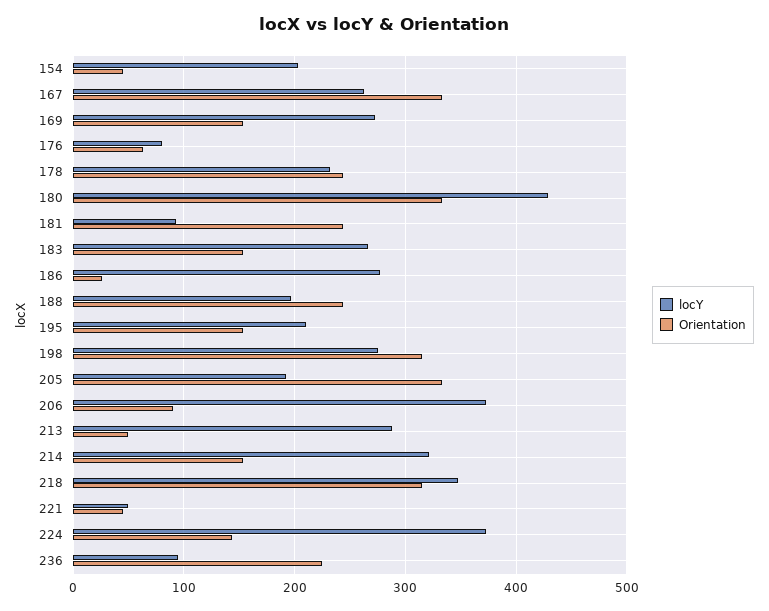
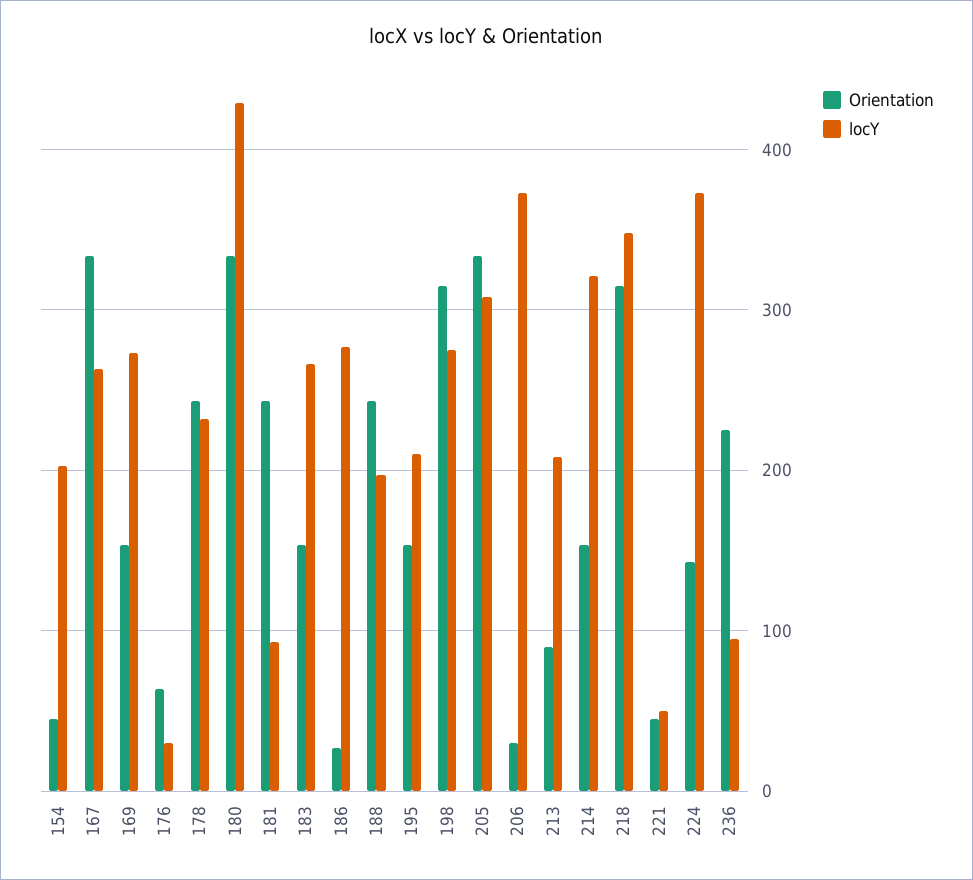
  {
    "locY": {
      "154": 200,
      "167": 260,
      "169": 270,
-     "176": 80,
+     "176": 30,
      "178": 230,
      "180": 430,
      "181": 90,
      "183": 270,
      "186": 280,
      "188": 200,
      "195": 210,
      "198": 280,
-     "205": 190,
+     "205": 310,
      "206": 370,
-     "213": 290,
+     "213": 210,
      "214": 320,
      "218": 350,
      "221": 50,
      "224": 370,
      "236": 100
    },
    "Orientation": {
      "154": 50,
      "167": 330,
      "169": 150,
      "176": 60,
      "178": 240,
      "180": 330,
      "181": 240,
      "183": 150,
      "186": 30,
      "188": 240,
      "195": 150,
      "198": 320,
      "205": 330,
-     "206": 90,
+     "206": 30,
-     "213": 50,
+     "213": 90,
      "214": 150,
      "218": 320,
      "221": 50,
      "224": 140,
      "236": 230
    }
  }

